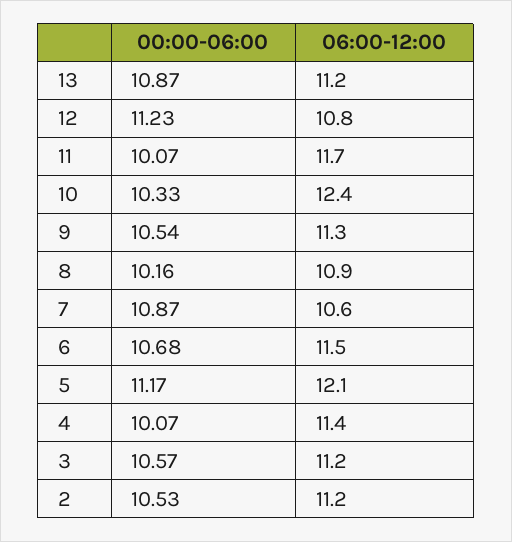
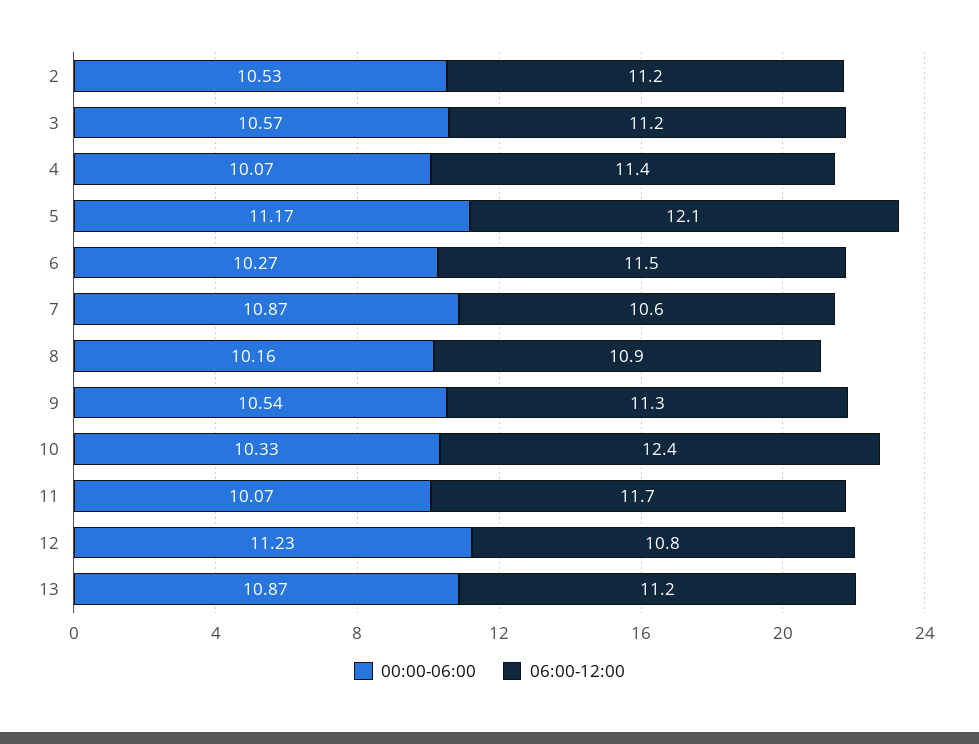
  {
    "00:00-06:00": {
      "13": 10.87,
      "12": 11.23,
      "11": 10.07,
      "10": 10.33,
      "9": 10.54,
      "8": 10.16,
      "7": 10.87,
-     "6": 10.68,
+     "6": 10.27,
      "5": 11.17,
      "4": 10.07,
      "3": 10.57,
      "2": 10.53
    },
    "06:00-12:00": {
      "13": 11.2,
      "12": 10.8,
      "11": 11.7,
      "10": 12.4,
      "9": 11.3,
      "8": 10.9,
      "7": 10.6,
      "6": 11.5,
      "5": 12.1,
      "4": 11.4,
      "3": 11.2,
      "2": 11.2
    }
  }

